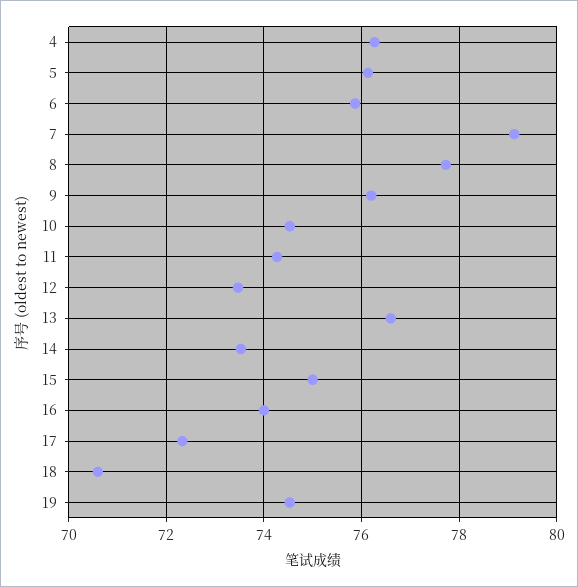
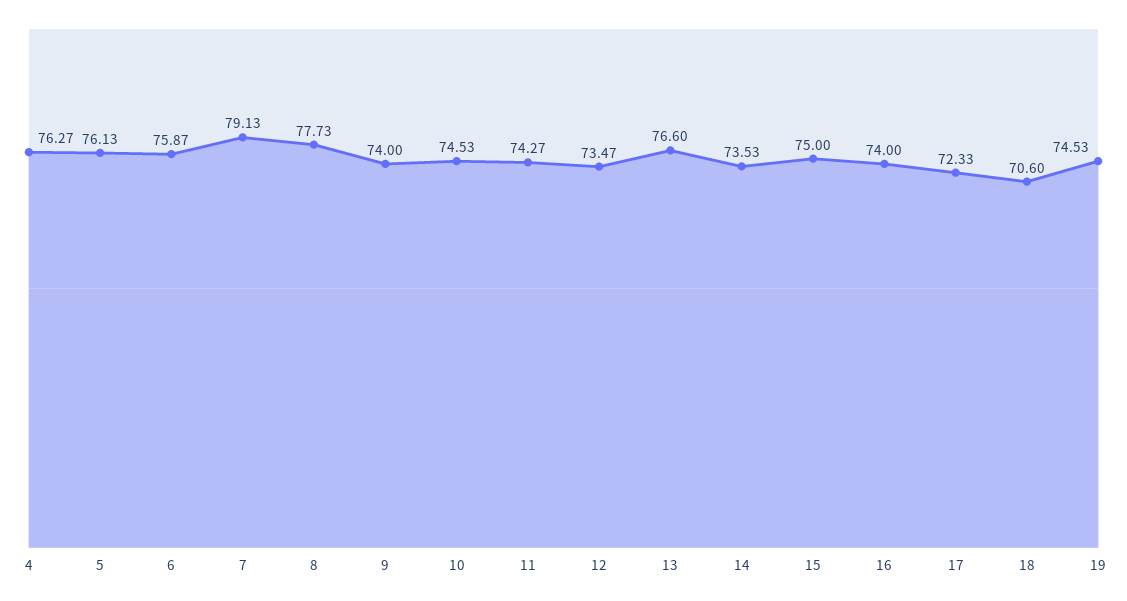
  {
    "4": 76.27,
    "5": 76.13,
    "6": 75.87,
    "7": 79.13,
    "8": 77.73,
-   "9": 76.2,
+   "9": 74,
    "10": 74.53,
    "11": 74.27,
    "12": 73.47,
    "13": 76.6,
    "14": 73.53,
    "15": 75,
    "16": 74,
    "17": 72.33,
    "18": 70.6,
    "19": 74.53
  }

